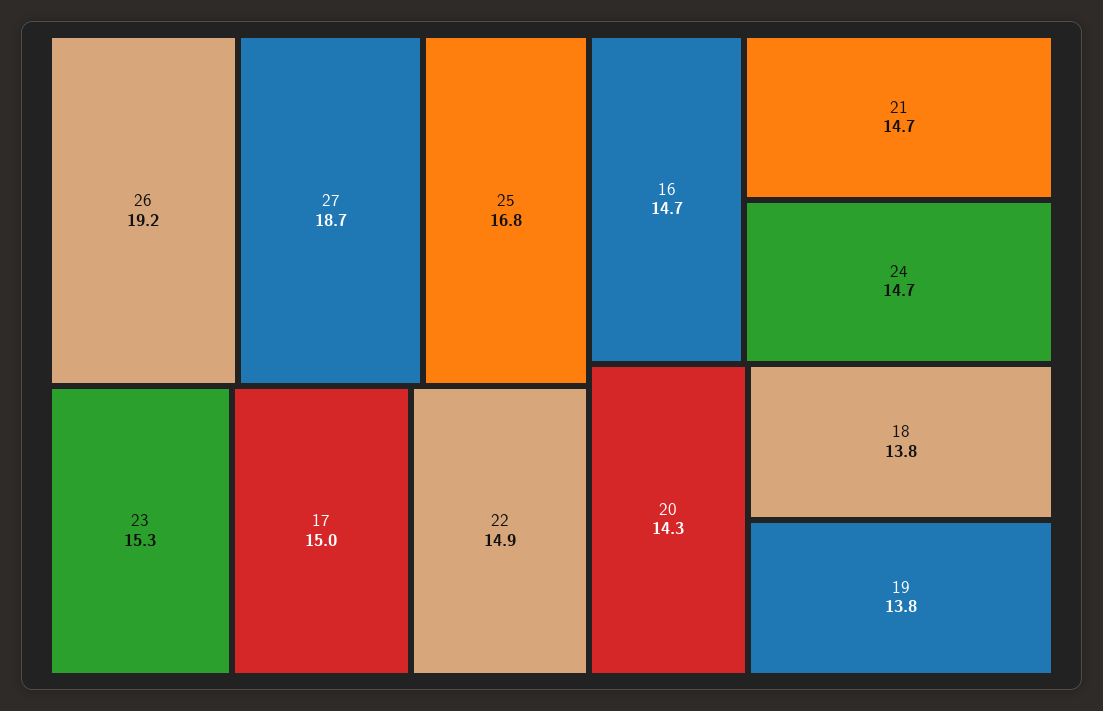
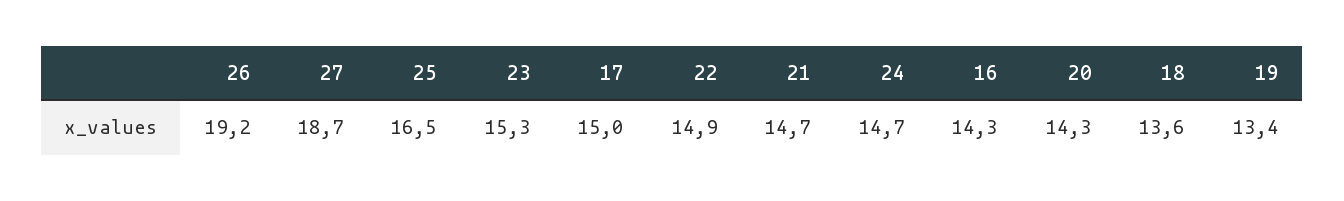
  {
    "26": 19.2,
    "27": 18.7,
-   "25": 16.8,
+   "25": 16.5,
    "23": 15.3,
    "17": 15,
    "22": 14.9,
-   "16": 14.7,
+   "16": 14.3,
    "21": 14.7,
    "24": 14.7,
    "20": 14.3,
-   "18": 13.8,
+   "18": 13.6,
-   "19": 13.8
+   "19": 13.4
  }

